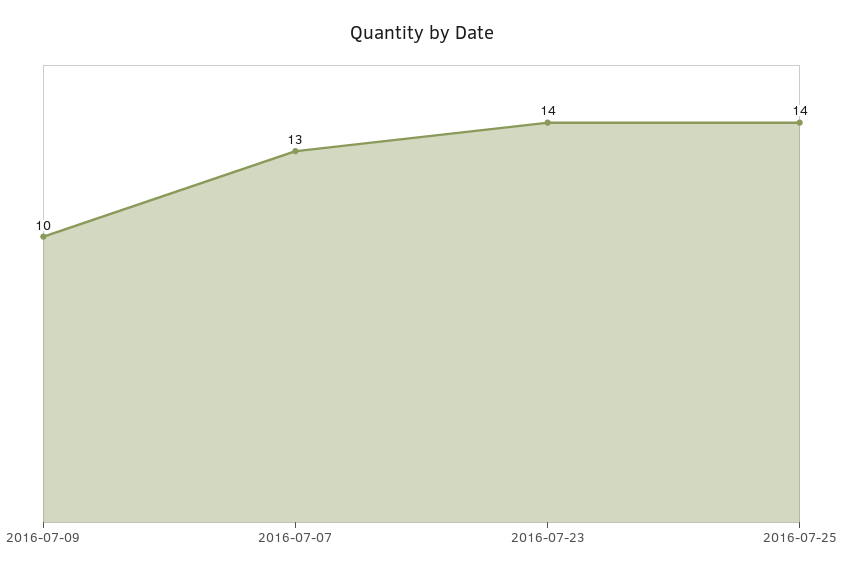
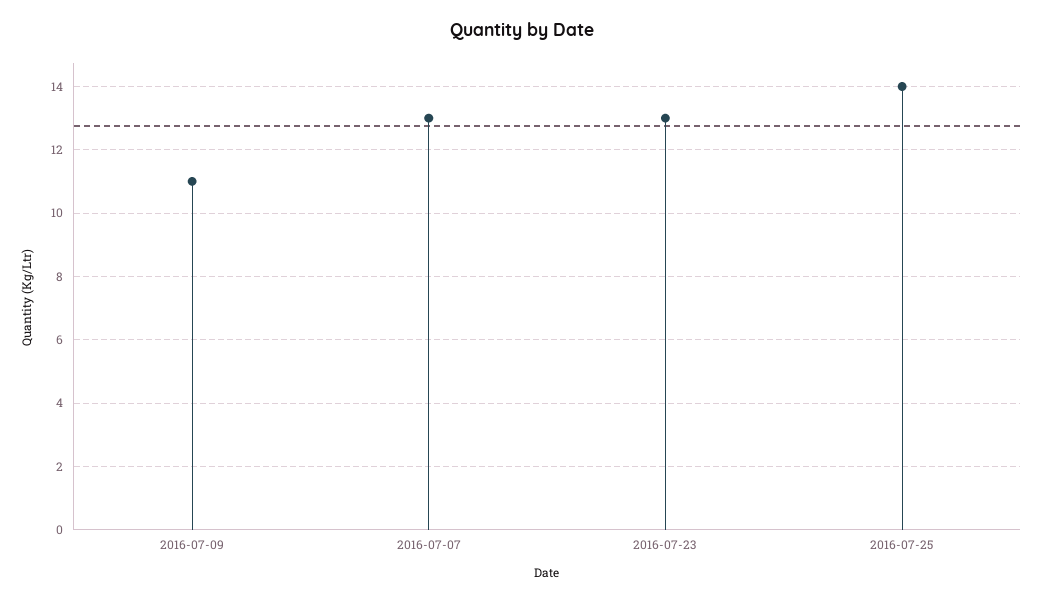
  {
-   "2016-07-09": 10,
+   "2016-07-09": 11,
    "2016-07-07": 13,
-   "2016-07-23": 14,
+   "2016-07-23": 13,
    "2016-07-25": 14
  }

